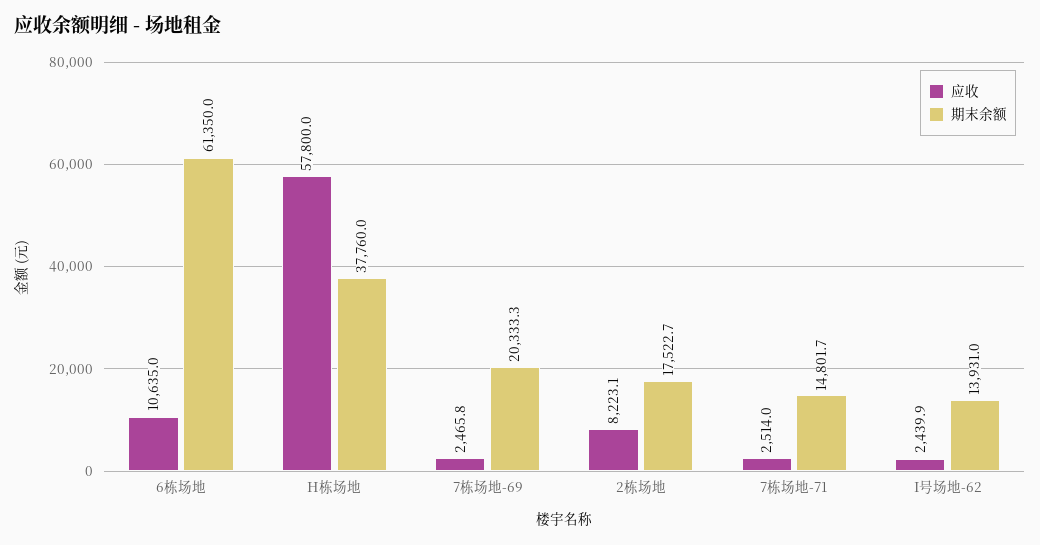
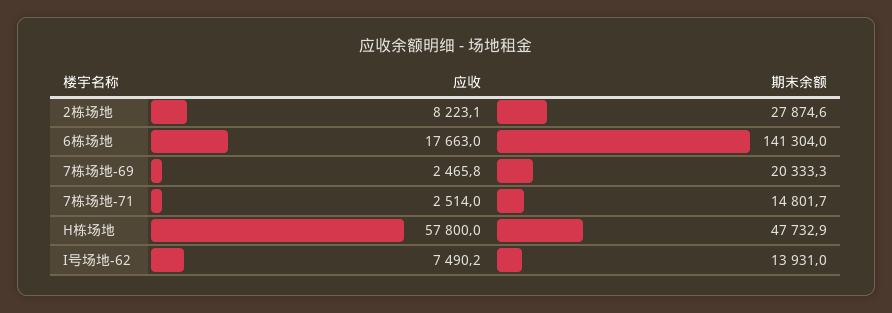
  {
    "应收": {
-     "6栋场地": 10635,
+     "6栋场地": 17663,
      "H栋场地": 57800,
      "7栋场地-69": 2465.8,
      "2栋场地": 8223.1,
      "7栋场地-71": 2514,
-     "I号场地-62": 2439.9
+     "I号场地-62": 7490.2
    },
    "期末余额": {
-     "6栋场地": 61350,
+     "6栋场地": 141304,
-     "H栋场地": 37760,
+     "H栋场地": 47732.9,
      "7栋场地-69": 20333.3,
-     "2栋场地": 17522.7,
+     "2栋场地": 27874.6,
      "7栋场地-71": 14801.7,
      "I号场地-62": 13931
    }
  }

